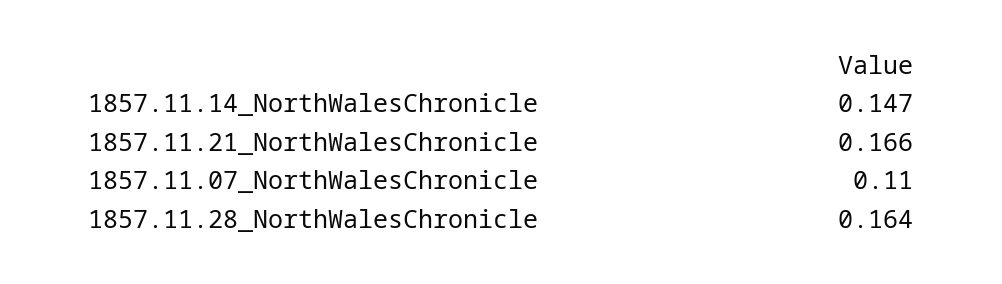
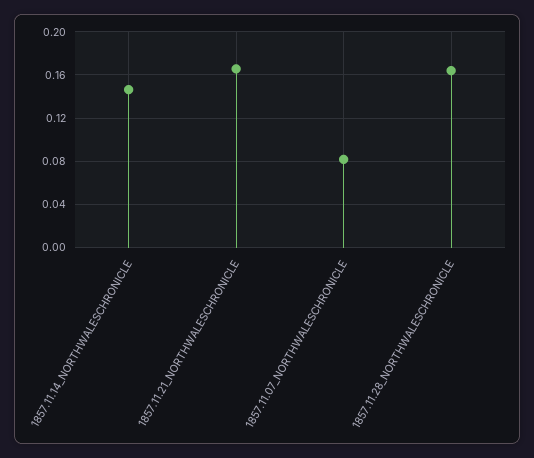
  {
    "1857.11.14_NorthWalesChronicle": 0.147,
    "1857.11.21_NorthWalesChronicle": 0.166,
-   "1857.11.07_NorthWalesChronicle": 0.11,
+   "1857.11.07_NorthWalesChronicle": 0.08,
    "1857.11.28_NorthWalesChronicle": 0.164
  }

